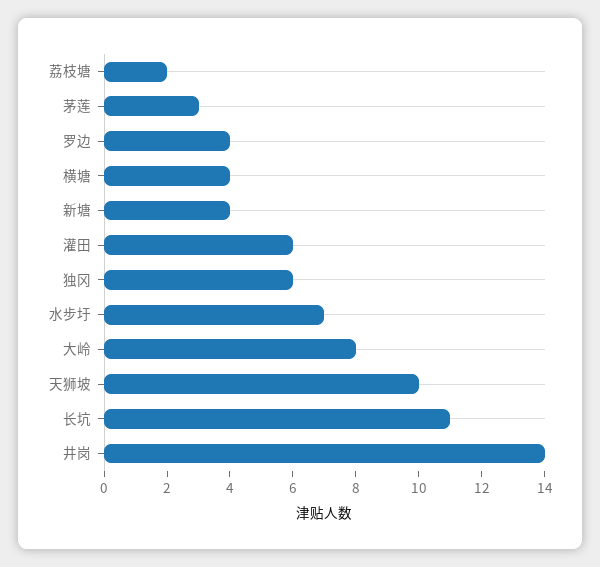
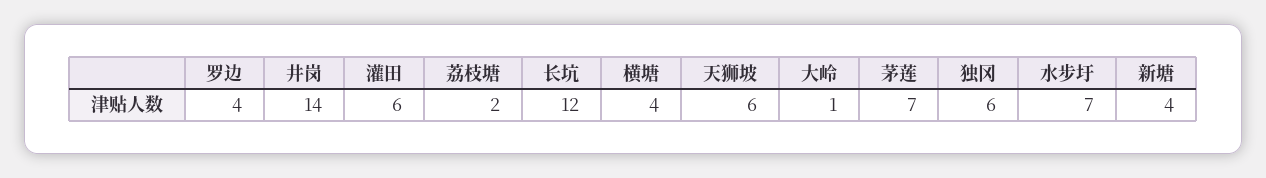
  {
    "荔枝塘": 2,
-   "茅莲": 3,
+   "茅莲": 7,
    "罗边": 4,
    "横塘": 4,
    "新塘": 4,
    "灌田": 6,
    "独冈": 6,
    "水步圩": 7,
-   "大岭": 8,
+   "大岭": 1,
-   "天狮坡": 10,
+   "天狮坡": 6,
-   "长坑": 11,
+   "长坑": 12,
    "井岗": 14
  }

